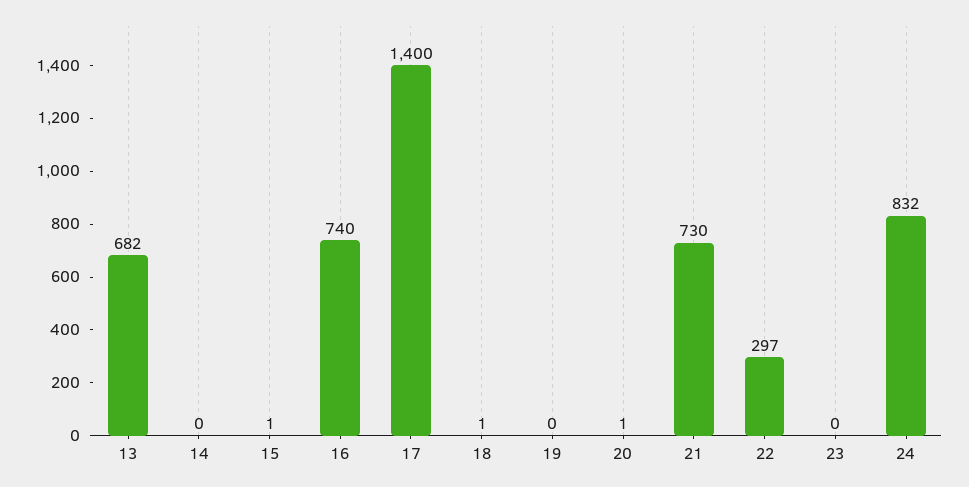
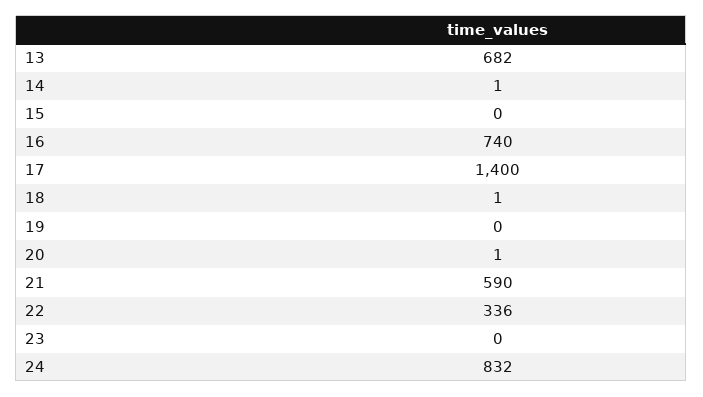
  {
    "13": 682,
-   "14": 0,
+   "14": 1,
-   "15": 1,
+   "15": 0,
    "16": 740,
    "17": 1400,
    "18": 1,
    "19": 0,
    "20": 1,
-   "21": 730,
+   "21": 590,
-   "22": 297,
+   "22": 336,
    "23": 0,
    "24": 832
  }

